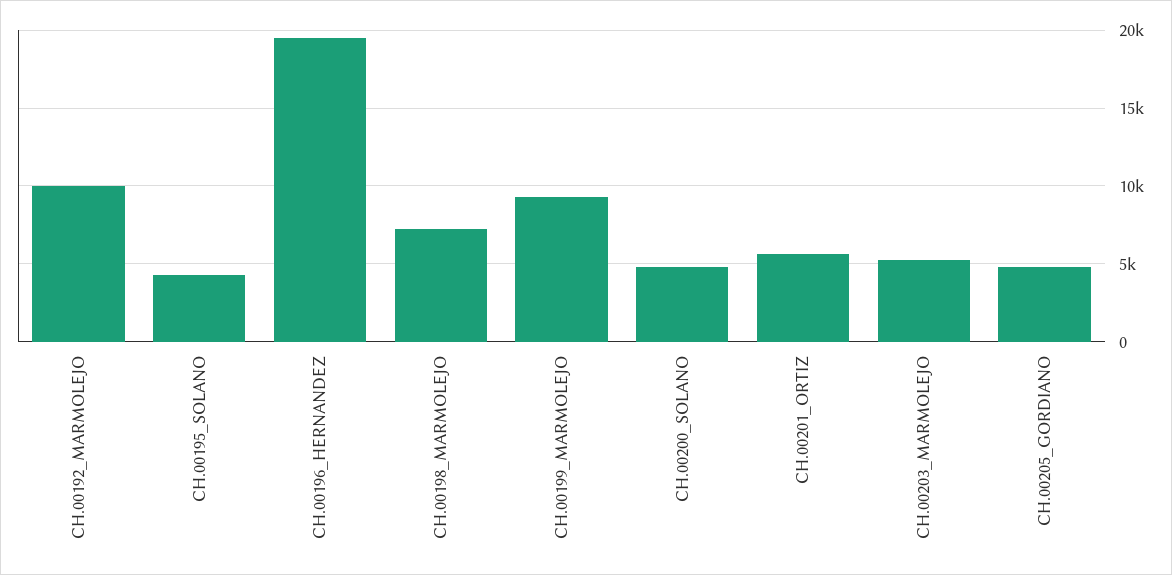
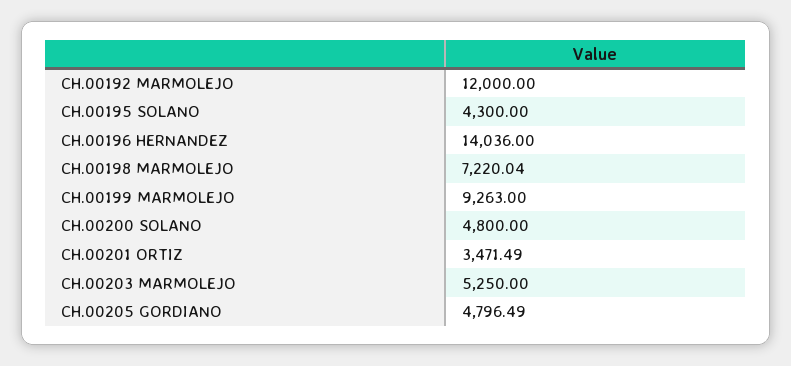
  {
-   "CH.00192_MARMOLEJO": 10000,
+   "CH.00192_MARMOLEJO": 12000,
    "CH.00195_SOLANO": 4300,
-   "CH.00196_HERNANDEZ": 19500,
+   "CH.00196_HERNANDEZ": 14036,
    "CH.00198_MARMOLEJO": 7220.04,
    "CH.00199_MARMOLEJO": 9263,
    "CH.00200_SOLANO": 4800,
-   "CH.00201_ORTIZ": 5500,
+   "CH.00201_ORTIZ": 3471.49,
    "CH.00203_MARMOLEJO": 5250,
    "CH.00205_GORDIANO": 4796.49
  }

